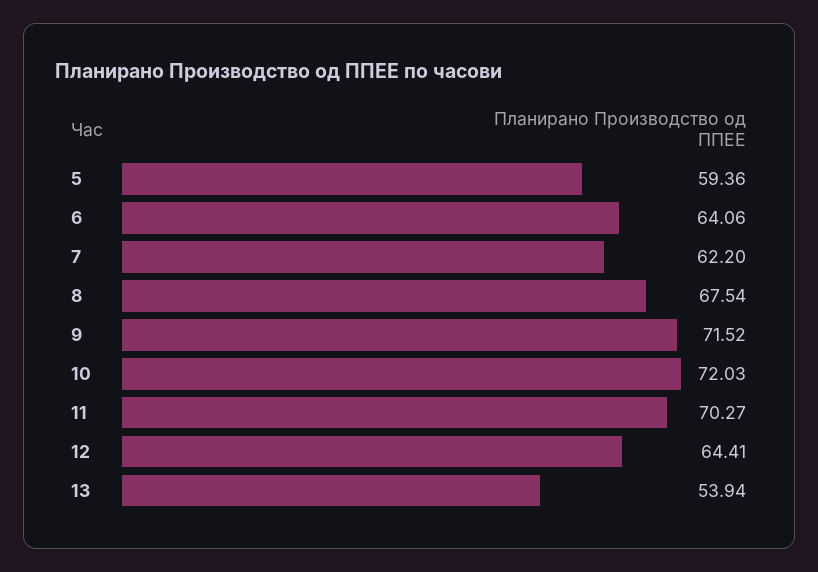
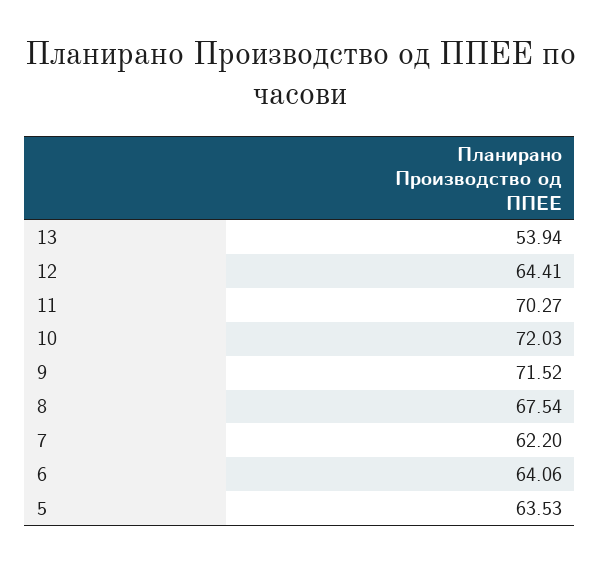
  {
-   "5": 59.36,
+   "5": 63.53,
    "6": 64.06,
    "7": 62.2,
    "8": 67.54,
    "9": 71.52,
    "10": 72.03,
    "11": 70.27,
    "12": 64.41,
    "13": 53.94
  }

